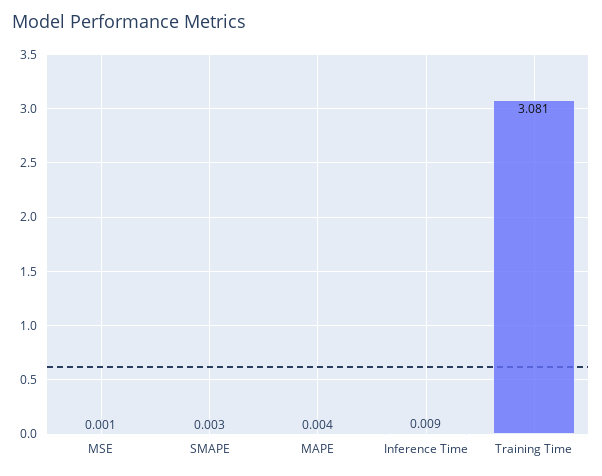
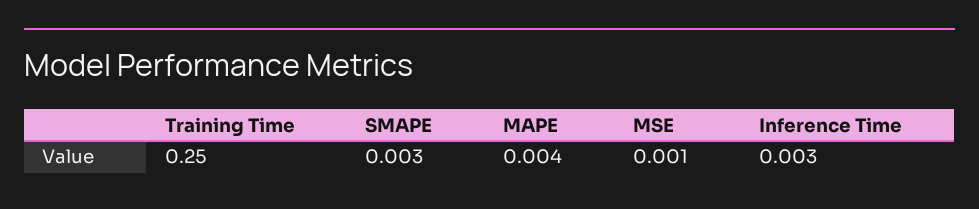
  {
    "MSE": 0.001,
    "SMAPE": 0.003,
    "MAPE": 0.004,
-   "Inference Time": 0.009,
+   "Inference Time": 0.003,
-   "Training Time": 3.081
+   "Training Time": 0.25
  }

